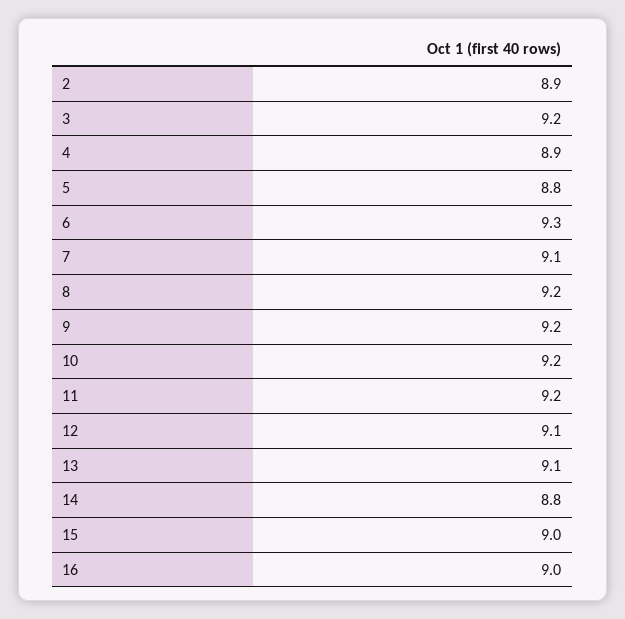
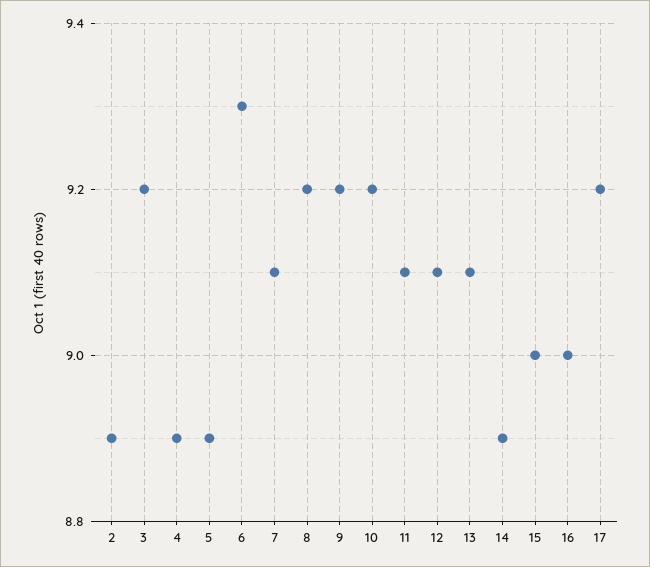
  {
    "2": 8.9,
    "3": 9.2,
    "4": 8.9,
-   "5": 8.8,
+   "5": 8.9,
    "6": 9.3,
    "7": 9.1,
    "8": 9.2,
    "9": 9.2,
    "10": 9.2,
-   "11": 9.2,
+   "11": 9.1,
    "12": 9.1,
    "13": 9.1,
-   "14": 8.8,
+   "14": 8.9,
    "15": 9,
-   "16": 9
+   "16": 9,
+   "17": 9.2
  }

